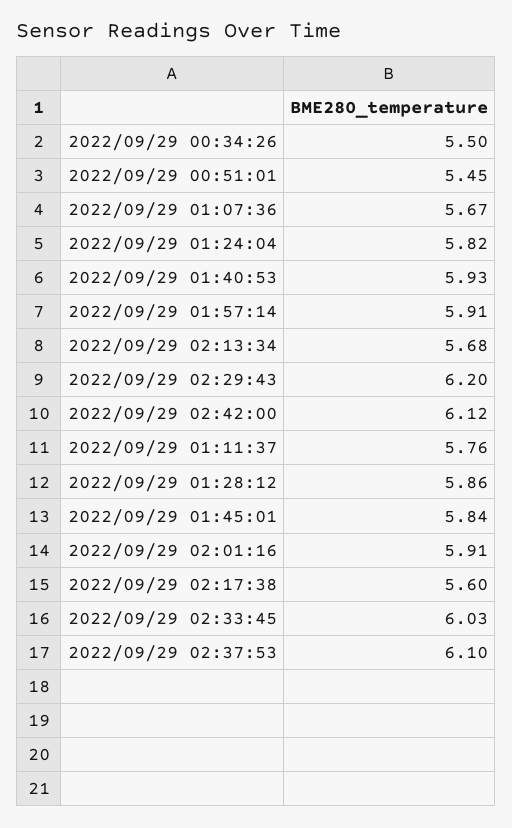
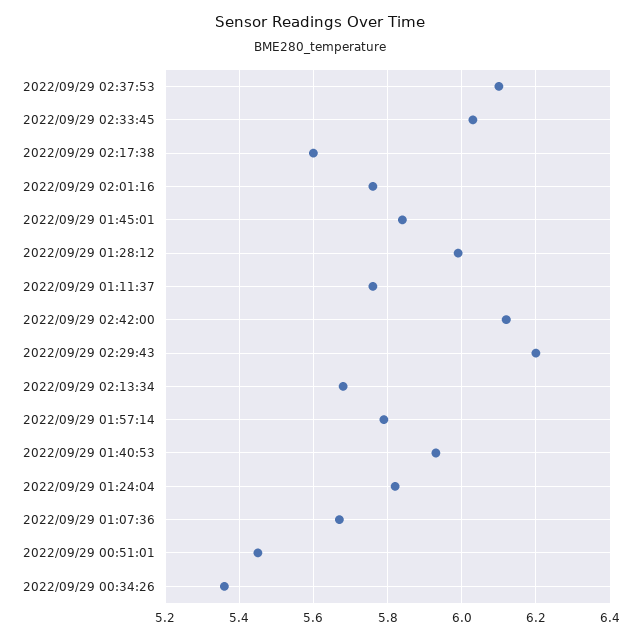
  {
-   "2022/09/29 00:34:26": 5.5,
+   "2022/09/29 00:34:26": 5.35,
    "2022/09/29 00:51:01": 5.45,
    "2022/09/29 01:07:36": 5.67,
    "2022/09/29 01:24:04": 5.82,
    "2022/09/29 01:40:53": 5.93,
-   "2022/09/29 01:57:14": 5.91,
+   "2022/09/29 01:57:14": 5.8,
    "2022/09/29 02:13:34": 5.68,
    "2022/09/29 02:29:43": 6.2,
    "2022/09/29 02:42:00": 6.12,
    "2022/09/29 01:11:37": 5.76,
-   "2022/09/29 01:28:12": 5.86,
+   "2022/09/29 01:28:12": 6,
    "2022/09/29 01:45:01": 5.84,
-   "2022/09/29 02:01:16": 5.91,
+   "2022/09/29 02:01:16": 5.75,
    "2022/09/29 02:17:38": 5.6,
    "2022/09/29 02:33:45": 6.03,
    "2022/09/29 02:37:53": 6.1
  }

